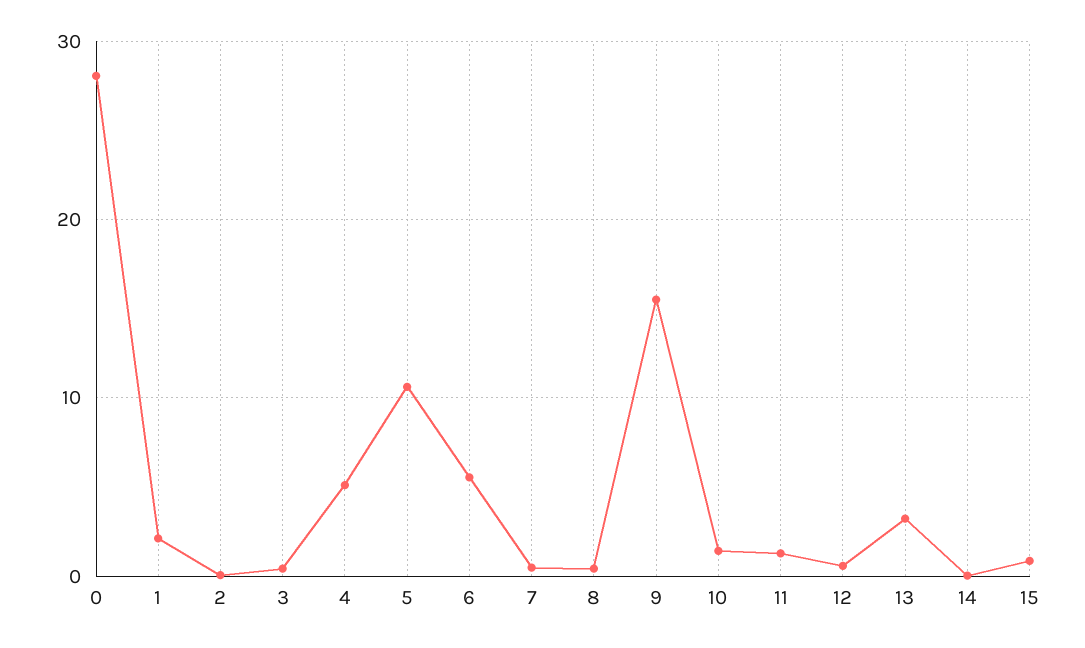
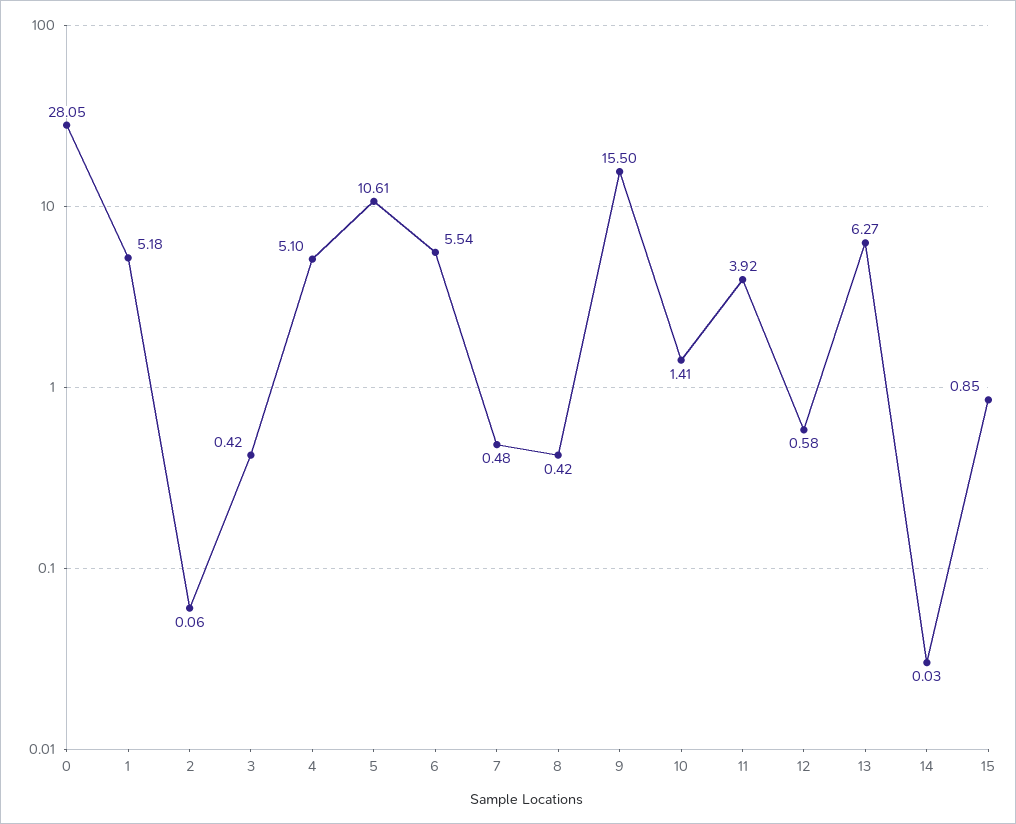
  {
    "0": 28.05,
-   "1": 2,
+   "1": 5.18,
    "2": 0.06,
    "3": 0.42,
    "4": 5.1,
    "5": 10.61,
    "6": 5.54,
    "7": 0.48,
    "8": 0.42,
    "9": 15.5,
    "10": 1.41,
-   "11": 1,
+   "11": 3.92,
    "12": 0.58,
-   "13": 3,
+   "13": 6.27,
    "14": 0.03,
    "15": 0.85
  }

